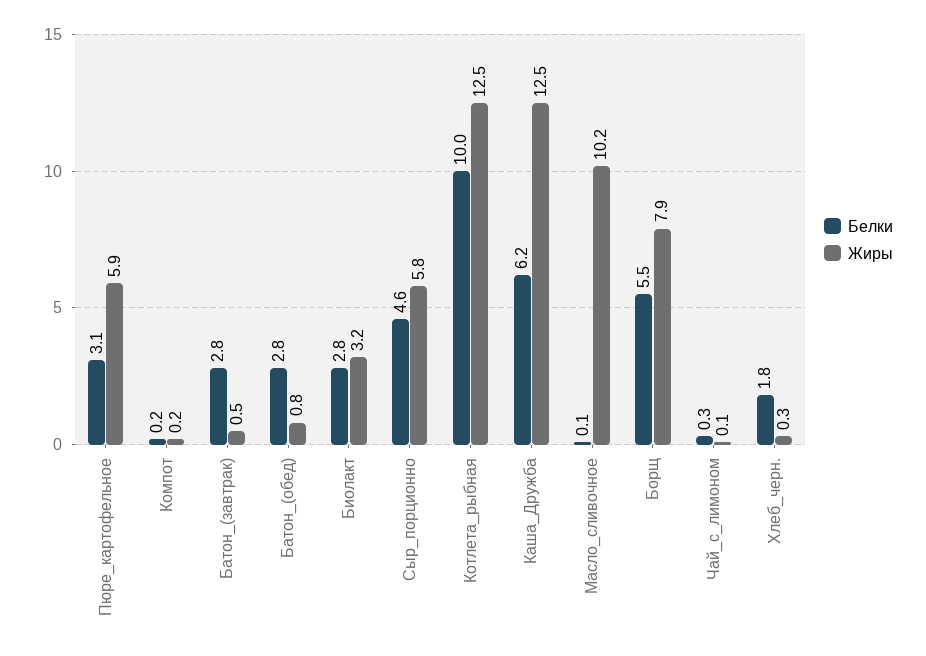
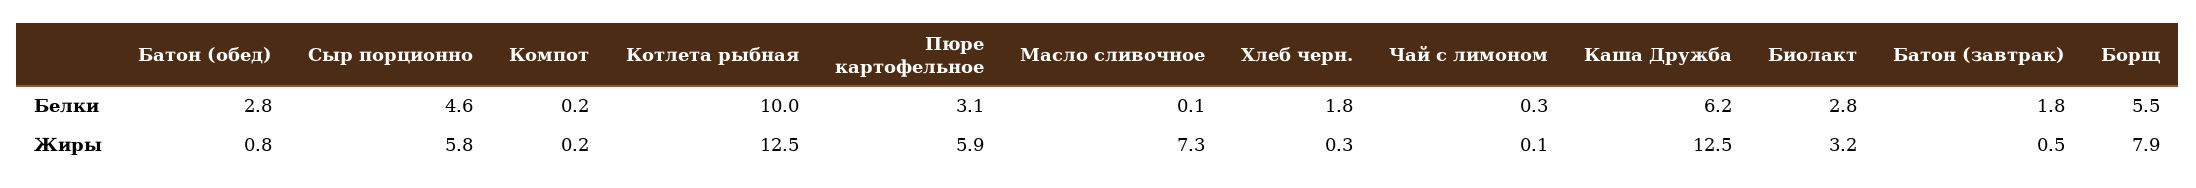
  {
    "Белки": {
      "Пюре_картофельное": 3.1,
      "Компот": 0.2,
-     "Батон_(завтрак)": 2.8,
+     "Батон_(завтрак)": 1.8,
      "Батон_(обед)": 2.8,
      "Биолакт": 2.8,
      "Сыр_порционно": 4.6,
      "Котлета_рыбная": 10,
      "Каша_Дружба": 6.2,
      "Масло_сливочное": 0.1,
      "Борщ": 5.5,
      "Чай_с_лимоном": 0.3,
      "Хлеб_черн.": 1.8
    },
    "Жиры": {
      "Пюре_картофельное": 5.9,
      "Компот": 0.2,
      "Батон_(завтрак)": 0.5,
      "Батон_(обед)": 0.8,
      "Биолакт": 3.2,
      "Сыр_порционно": 5.8,
      "Котлета_рыбная": 12.5,
      "Каша_Дружба": 12.5,
-     "Масло_сливочное": 10.2,
+     "Масло_сливочное": 7.3,
      "Борщ": 7.9,
      "Чай_с_лимоном": 0.1,
      "Хлеб_черн.": 0.3
    }
  }

